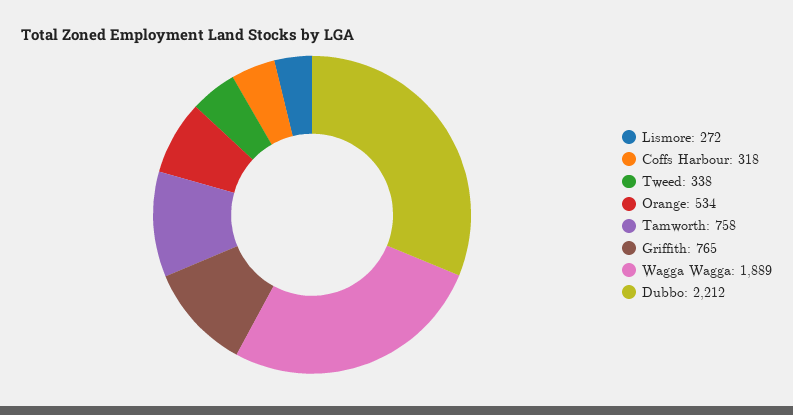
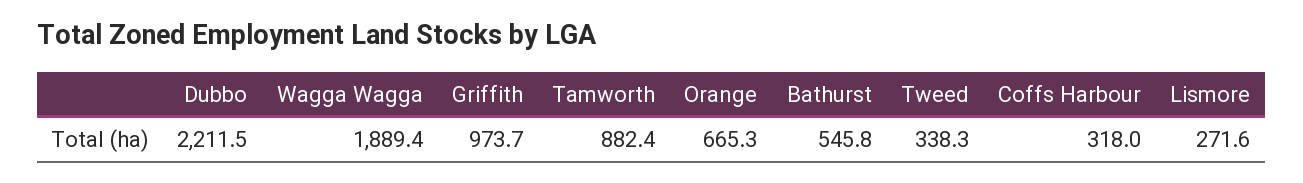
  {
    "Lismore": 271.6,
    "Coffs Harbour": 318,
    "Tweed": 338.3,
-   "Orange": 534,
+   "Orange": 665.3,
-   "Tamworth": 758,
+   "Tamworth": 882.4,
-   "Griffith": 765,
+   "Griffith": 973.7,
    "Wagga Wagga": 1889.4,
-   "Dubbo": 2211.5
+   "Dubbo": 2211.5,
+   "Bathurst": 545.8
  }

